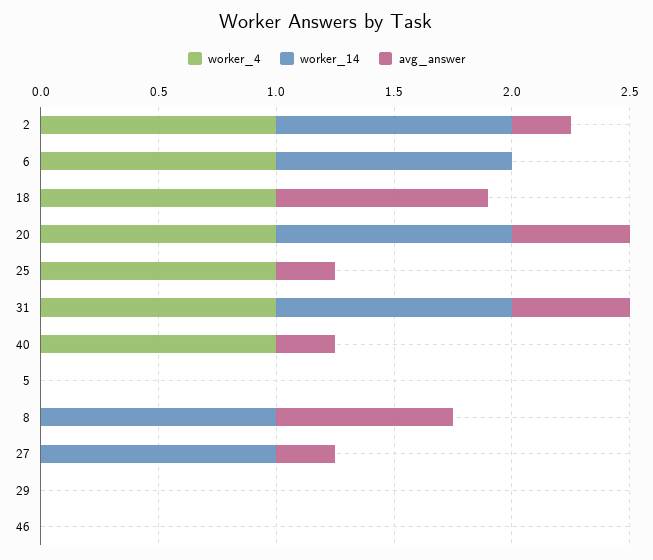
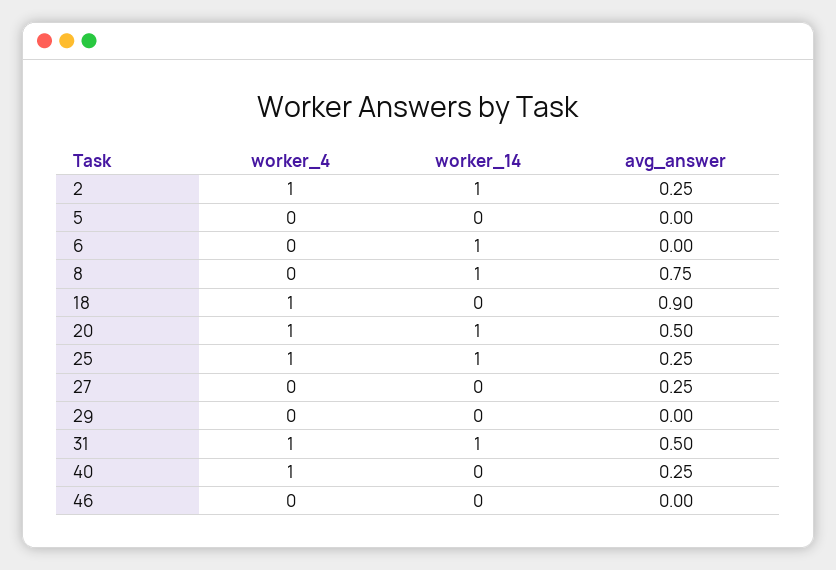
  {
    "worker_4": {
      "2": 1,
-     "6": 1,
+     "6": 0,
      "18": 1,
      "20": 1,
      "25": 1,
      "31": 1,
      "40": 1,
      "5": 0,
      "8": 0,
      "27": 0,
      "29": 0,
      "46": 0
    },
    "worker_14": {
      "2": 1,
      "6": 1,
      "18": 0,
      "20": 1,
-     "25": 0,
+     "25": 1,
      "31": 1,
      "40": 0,
      "5": 0,
      "8": 1,
-     "27": 1,
+     "27": 0,
      "29": 0,
      "46": 0
    },
    "avg_answer": {
      "2": 0.25,
      "6": 0,
      "18": 0.9,
      "20": 0.5,
      "25": 0.25,
      "31": 0.5,
      "40": 0.25,
      "5": 0,
      "8": 0.75,
      "27": 0.25,
      "29": 0,
      "46": 0
    }
  }

